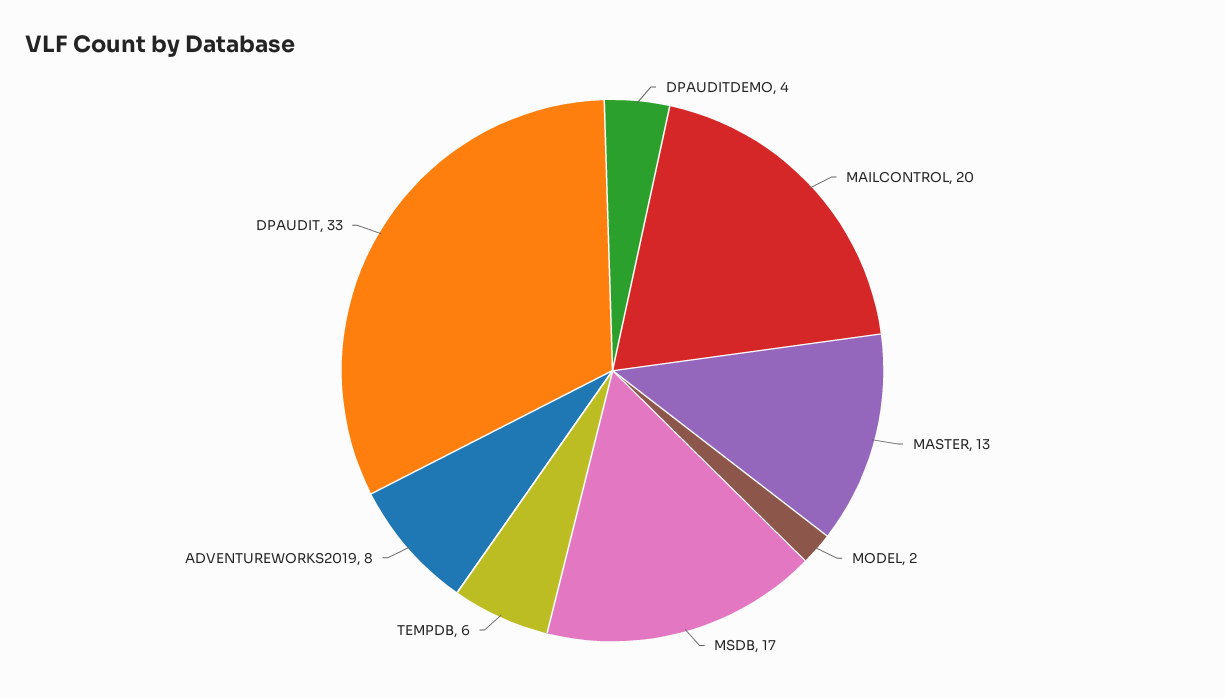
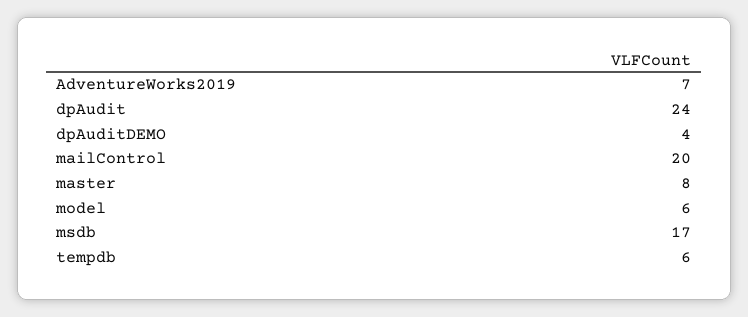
  {
    "DPAUDITDEMO": 4,
    "MAILCONTROL": 20,
-   "MASTER": 13,
+   "MASTER": 8,
-   "MODEL": 2,
+   "MODEL": 6,
    "MSDB": 17,
    "TEMPDB": 6,
-   "ADVENTUREWORKS2019": 8,
+   "ADVENTUREWORKS2019": 7,
-   "DPAUDIT": 33
+   "DPAUDIT": 24
  }

